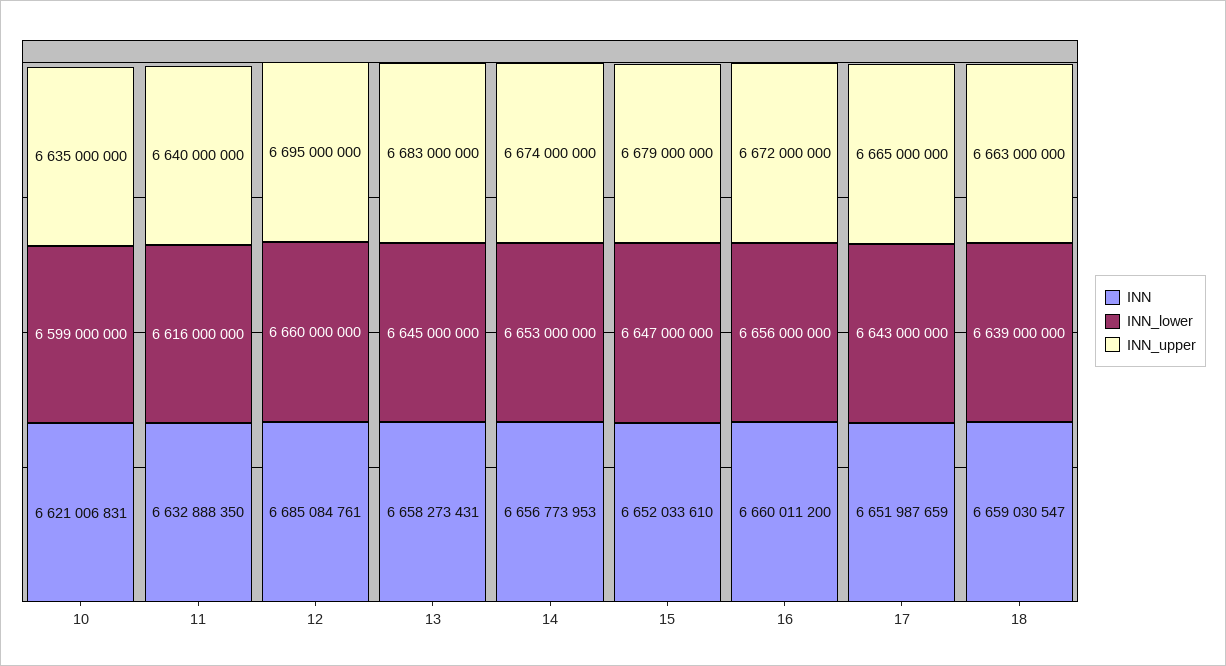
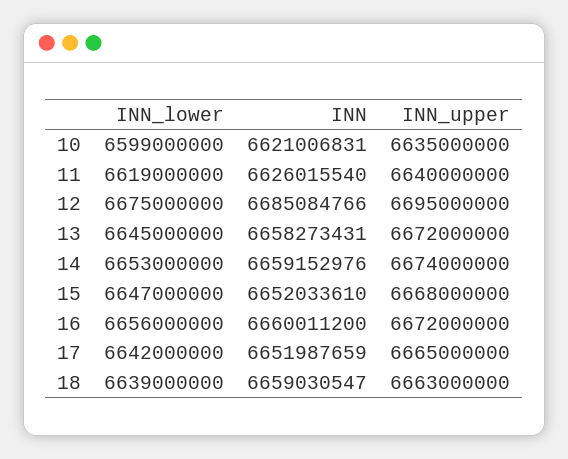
  {
    "INN": {
      "10": 6621006831,
-     "11": 6632888350,
+     "11": 6626015540,
-     "12": 6685084761,
+     "12": 6685084766,
      "13": 6658273431,
-     "14": 6656773953,
+     "14": 6659152976,
      "15": 6652033610,
      "16": 6660011200,
      "17": 6651987659,
      "18": 6659030547
    },
    "INN_lower": {
      "10": 6599000000,
-     "11": 6616000000,
+     "11": 6619000000,
-     "12": 6660000000,
+     "12": 6675000000,
      "13": 6645000000,
      "14": 6653000000,
      "15": 6647000000,
      "16": 6656000000,
-     "17": 6643000000,
+     "17": 6642000000,
      "18": 6639000000
    },
    "INN_upper": {
      "10": 6635000000,
      "11": 6640000000,
      "12": 6695000000,
-     "13": 6683000000,
+     "13": 6672000000,
      "14": 6674000000,
-     "15": 6679000000,
+     "15": 6668000000,
      "16": 6672000000,
      "17": 6665000000,
      "18": 6663000000
    }
  }

